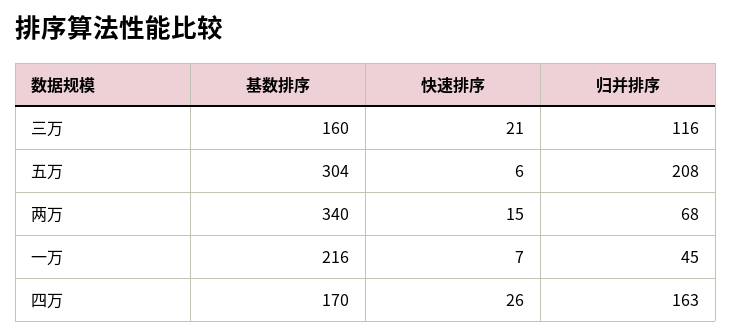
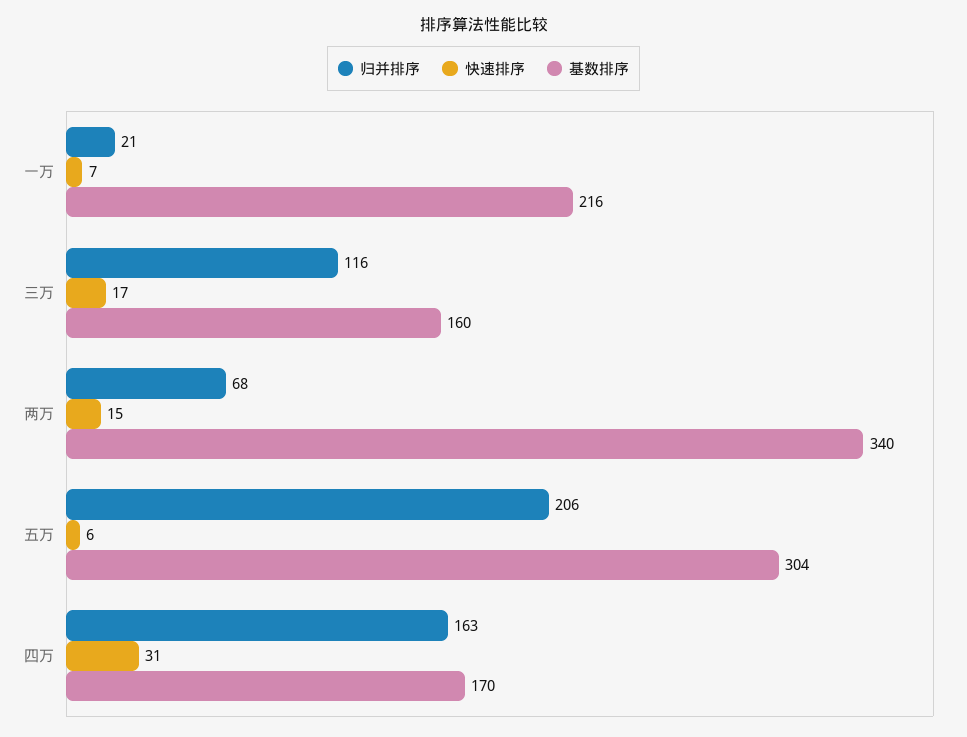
  {
    "基数排序": {
      "三万": 160,
      "五万": 304,
      "两万": 340,
      "一万": 216,
      "四万": 170
    },
    "快速排序": {
-     "三万": 21,
+     "三万": 17,
      "五万": 6,
      "两万": 15,
      "一万": 7,
-     "四万": 26
+     "四万": 31
    },
    "归并排序": {
      "三万": 116,
-     "五万": 208,
+     "五万": 206,
      "两万": 68,
-     "一万": 45,
+     "一万": 21,
      "四万": 163
    }
  }

